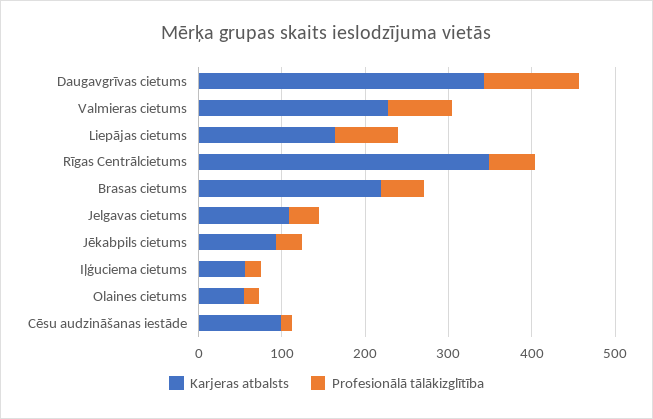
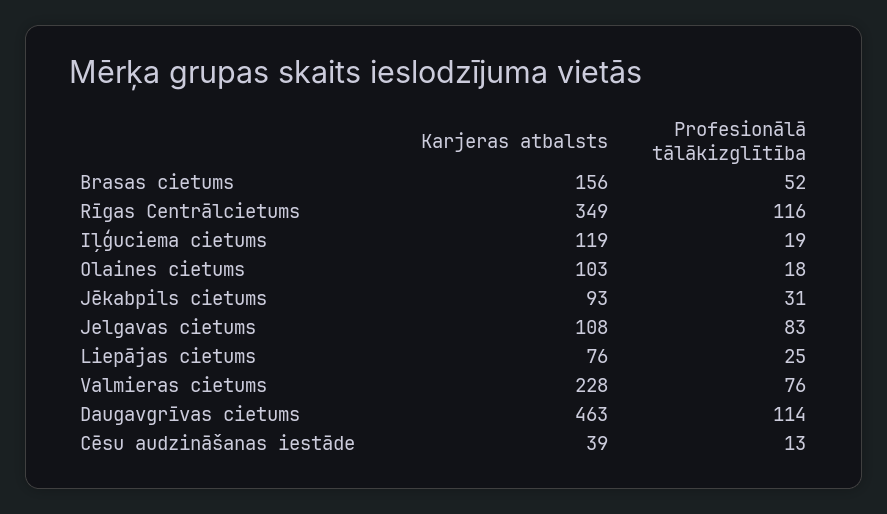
  {
    "Karjeras atbalsts": {
-     "Daugavgrīvas cietums": 340,
+     "Daugavgrīvas cietums": 463,
      "Valmieras cietums": 228,
-     "Liepājas cietums": 160,
+     "Liepājas cietums": 76,
      "Rīgas Centrālcietums": 349,
-     "Brasas cietums": 220,
+     "Brasas cietums": 156,
      "Jelgavas cietums": 108,
      "Jēkabpils cietums": 93,
-     "Iļģuciema cietums": 60,
+     "Iļģuciema cietums": 119,
-     "Olaines cietums": 60,
+     "Olaines cietums": 103,
-     "Cēsu audzināšanas iestāde": 100
+     "Cēsu audzināšanas iestāde": 39
    },
    "Profesionālā tālākizglītība": {
      "Daugavgrīvas cietums": 114,
      "Valmieras cietums": 76,
-     "Liepājas cietums": 80,
+     "Liepājas cietums": 25,
-     "Rīgas Centrālcietums": 60,
+     "Rīgas Centrālcietums": 116,
      "Brasas cietums": 52,
-     "Jelgavas cietums": 40,
+     "Jelgavas cietums": 83,
      "Jēkabpils cietums": 31,
      "Iļģuciema cietums": 19,
      "Olaines cietums": 18,
      "Cēsu audzināšanas iestāde": 13
    }
  }

